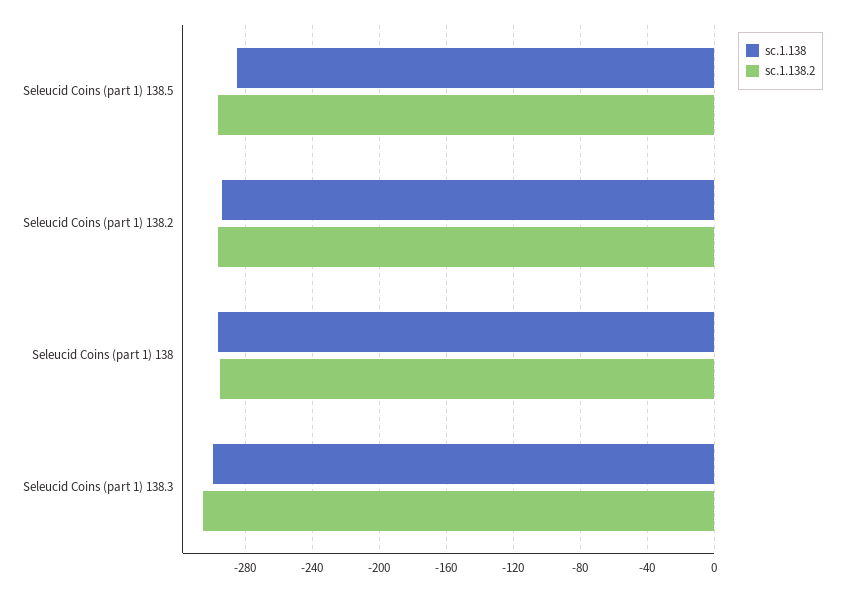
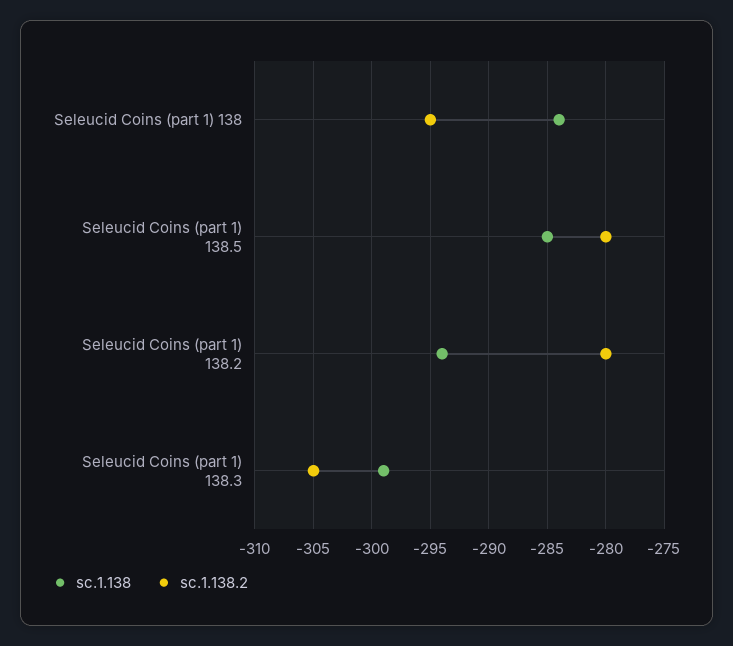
  {
    "sc.1.138": {
      "Seleucid Coins (part 1) 138.5": -285,
      "Seleucid Coins (part 1) 138.2": -294,
-     "Seleucid Coins (part 1) 138": -295,
+     "Seleucid Coins (part 1) 138": -284,
      "Seleucid Coins (part 1) 138.3": -299
    },
    "sc.1.138.2": {
-     "Seleucid Coins (part 1) 138.5": -295,
+     "Seleucid Coins (part 1) 138.5": -280,
-     "Seleucid Coins (part 1) 138.2": -295,
+     "Seleucid Coins (part 1) 138.2": -280,
      "Seleucid Coins (part 1) 138": -295,
      "Seleucid Coins (part 1) 138.3": -305
    }
  }

